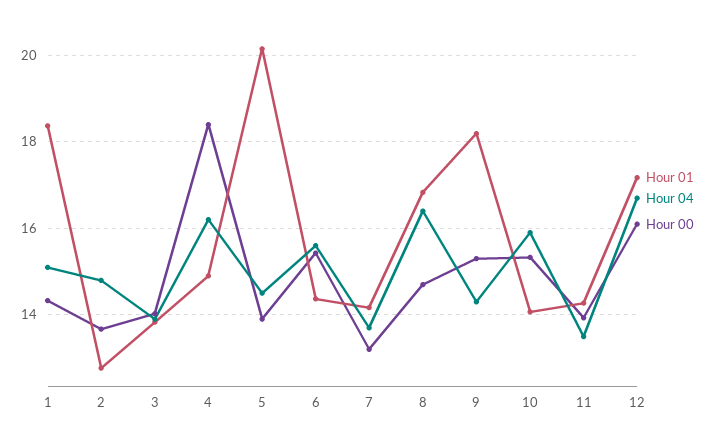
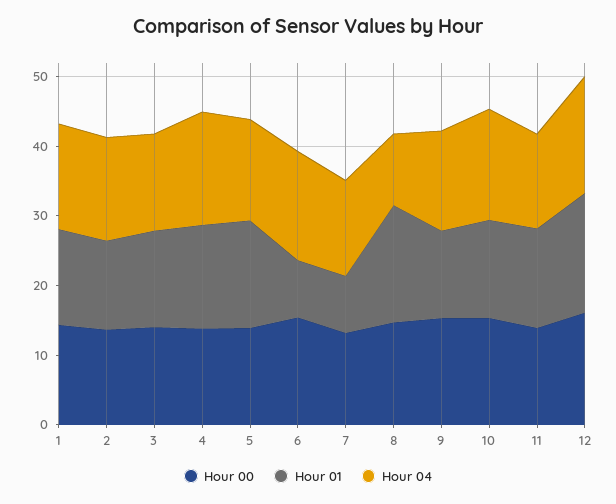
  {
    "Hour 01": {
-     "1": 18.4,
+     "1": 14,
      "2": 12.8,
      "3": 13.8,
      "4": 15,
-     "5": 20.2,
+     "5": 16,
-     "6": 14.4,
+     "6": 8,
-     "7": 14.2,
+     "7": 8,
      "8": 16.8,
-     "9": 18.2,
+     "9": 12,
      "10": 14,
      "11": 14.2,
      "12": 17.2
    },
    "Hour 04": {
      "1": 15.2,
      "2": 14.8,
      "3": 14,
      "4": 16.2,
      "5": 14.6,
      "6": 15.6,
      "7": 13.8,
-     "8": 16.4,
+     "8": 10,
      "9": 14.4,
      "10": 16,
      "11": 13.6,
      "12": 16.8
    },
    "Hour 00": {
      "1": 14.4,
      "2": 13.6,
      "3": 14,
-     "4": 18.4,
+     "4": 14,
      "5": 14,
      "6": 15.4,
      "7": 13.2,
      "8": 14.8,
      "9": 15.4,
      "10": 15.4,
      "11": 14,
      "12": 16.2
    }
  }

